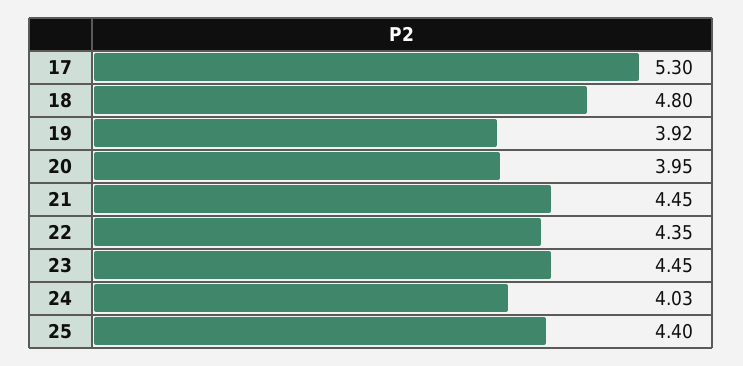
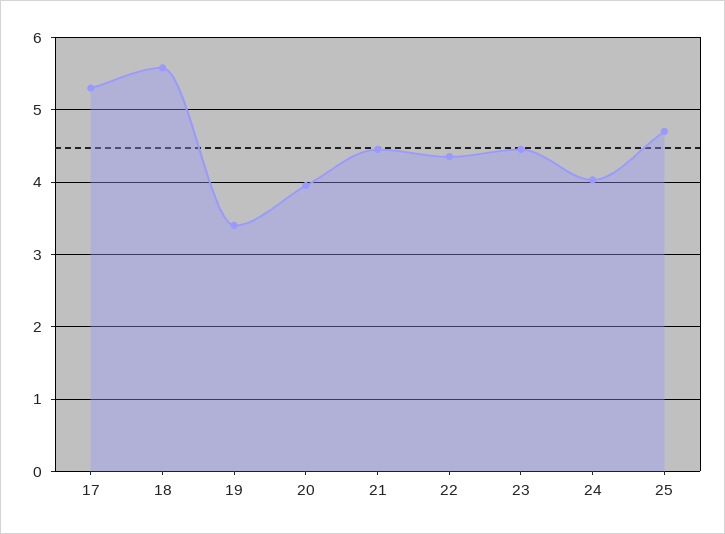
  {
    "17": 5.3,
-   "18": 4.8,
+   "18": 5.6,
-   "19": 3.92,
+   "19": 3.4,
    "20": 3.95,
    "21": 4.45,
    "22": 4.35,
    "23": 4.45,
    "24": 4.03,
-   "25": 4.4
+   "25": 4.7
  }

